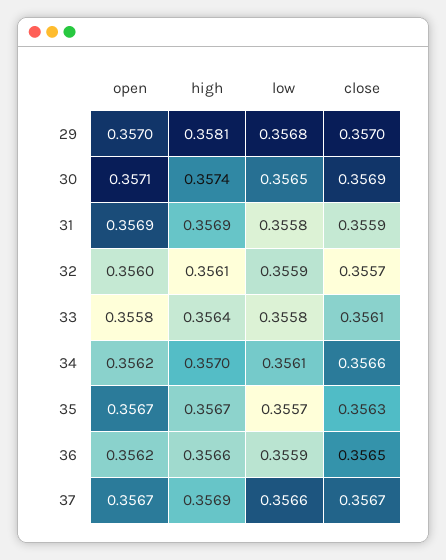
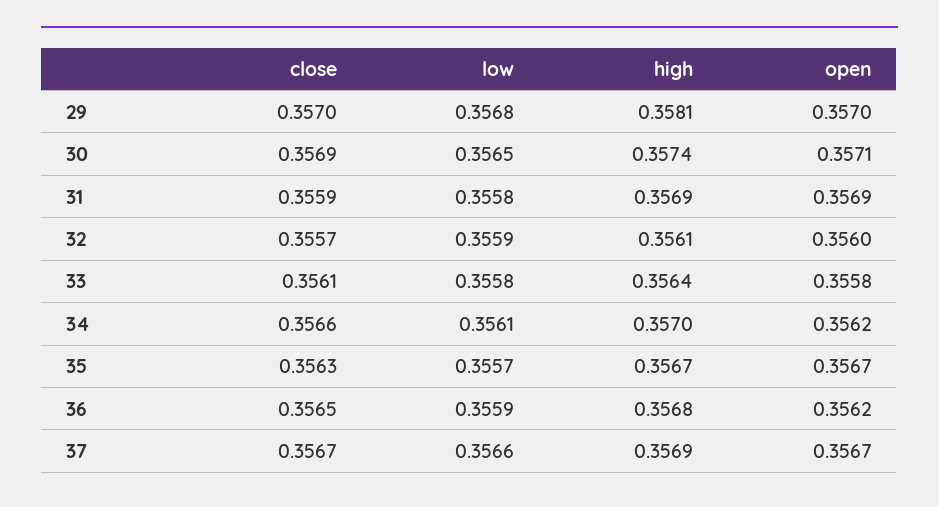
  {
    "open": {
      "29": 0.357,
      "30": 0.3571,
      "31": 0.3569,
      "32": 0.356,
      "33": 0.3558,
      "34": 0.3562,
      "35": 0.3567,
      "36": 0.3562,
      "37": 0.3567
    },
    "high": {
      "29": 0.3581,
      "30": 0.3574,
      "31": 0.3569,
      "32": 0.3561,
      "33": 0.3564,
      "34": 0.357,
      "35": 0.3567,
-     "36": 0.3566,
+     "36": 0.3568,
      "37": 0.3569
    },
    "low": {
      "29": 0.3568,
      "30": 0.3565,
      "31": 0.3558,
      "32": 0.3559,
      "33": 0.3558,
      "34": 0.3561,
      "35": 0.3557,
      "36": 0.3559,
      "37": 0.3566
    },
    "close": {
      "29": 0.357,
      "30": 0.3569,
      "31": 0.3559,
      "32": 0.3557,
      "33": 0.3561,
      "34": 0.3566,
      "35": 0.3563,
      "36": 0.3565,
      "37": 0.3567
    }
  }

